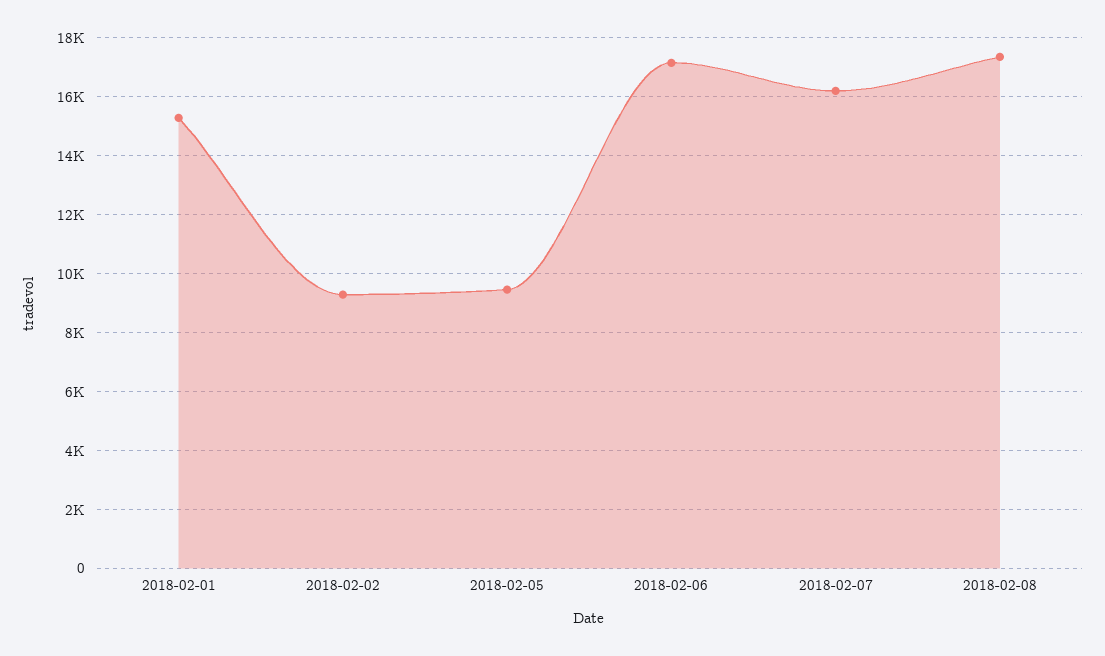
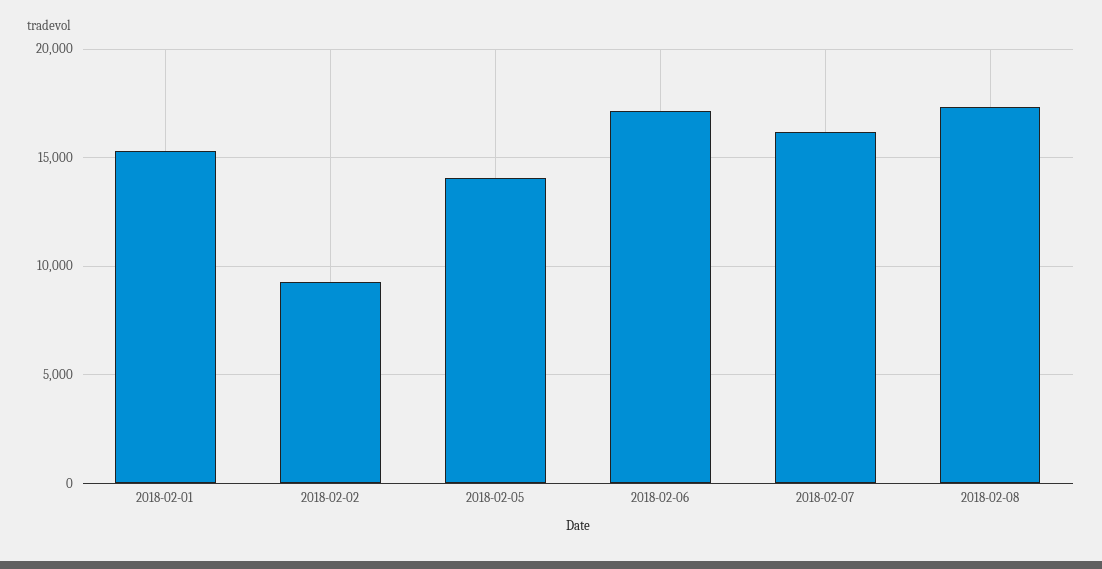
  {
    "2018-02-01": 15250,
    "2018-02-02": 9250,
-   "2018-02-05": 9500,
+   "2018-02-05": 14000,
    "2018-02-06": 17250,
    "2018-02-07": 16250,
    "2018-02-08": 17250
  }

